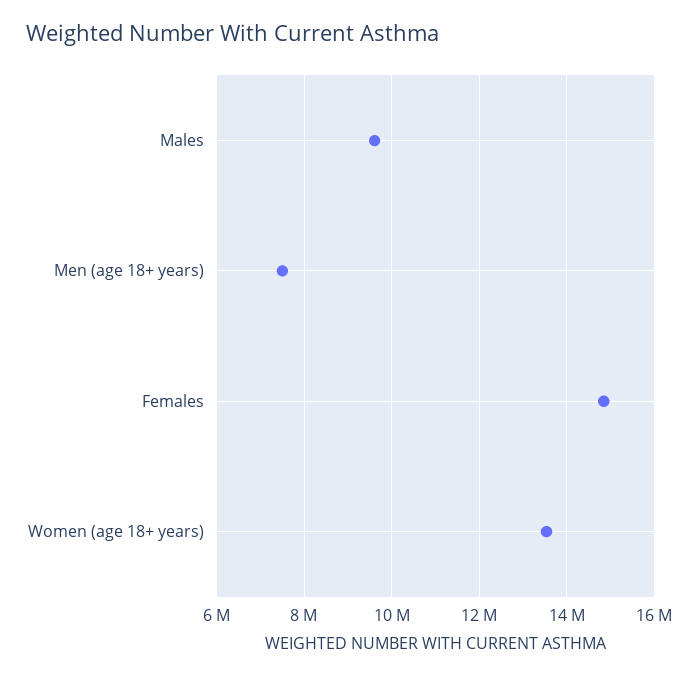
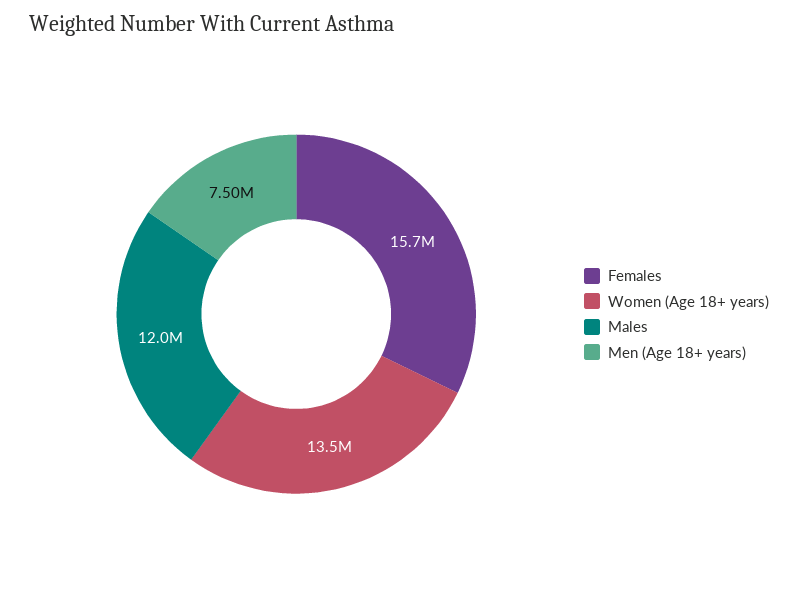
  {
-   "Males": 9600000,
+   "Males": 12000000,
    "Men (age 18+ years)": 7500000,
-   "Females": 14800000,
+   "Females": 15700000,
    "Women (age 18+ years)": 13500000
  }

